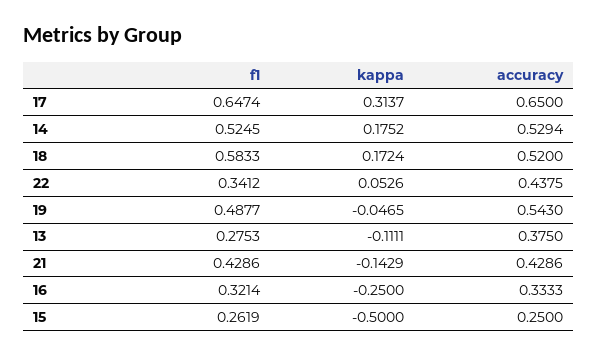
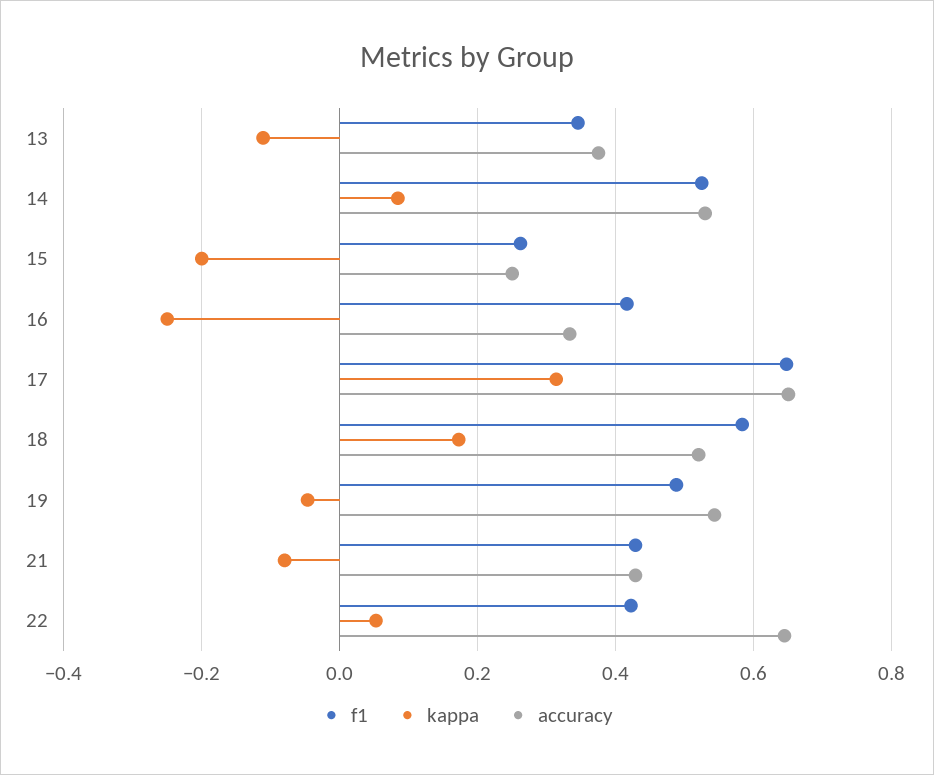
  {
    "f1": {
      "17": 0.6474,
      "14": 0.5245,
      "18": 0.5833,
-     "22": 0.3412,
+     "22": 0.42,
      "19": 0.4877,
-     "13": 0.2753,
+     "13": 0.34,
      "21": 0.4286,
-     "16": 0.3214,
+     "16": 0.42,
      "15": 0.2619
    },
    "kappa": {
      "17": 0.3137,
-     "14": 0.1752,
+     "14": 0.08,
      "18": 0.1724,
      "22": 0.0526,
      "19": -0.0465,
      "13": -0.1111,
-     "21": -0.1429,
+     "21": -0.08,
      "16": -0.25,
-     "15": -0.5
+     "15": -0.2
    },
    "accuracy": {
      "17": 0.65,
      "14": 0.5294,
      "18": 0.52,
-     "22": 0.4375,
+     "22": 0.64,
      "19": 0.543,
      "13": 0.375,
      "21": 0.4286,
      "16": 0.3333,
      "15": 0.25
    }
  }

